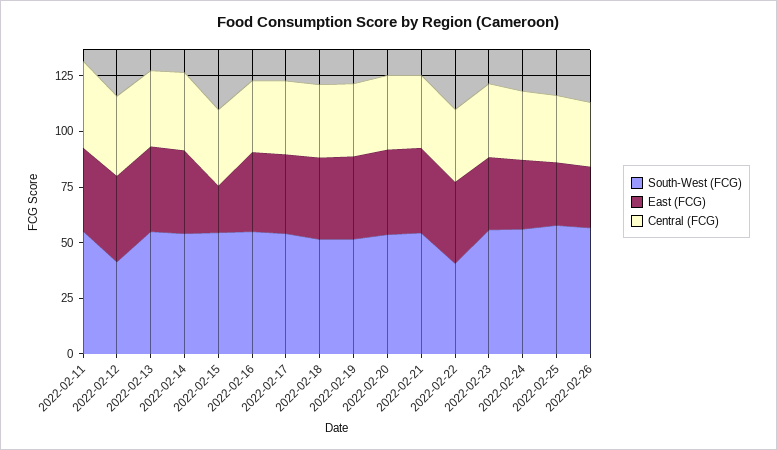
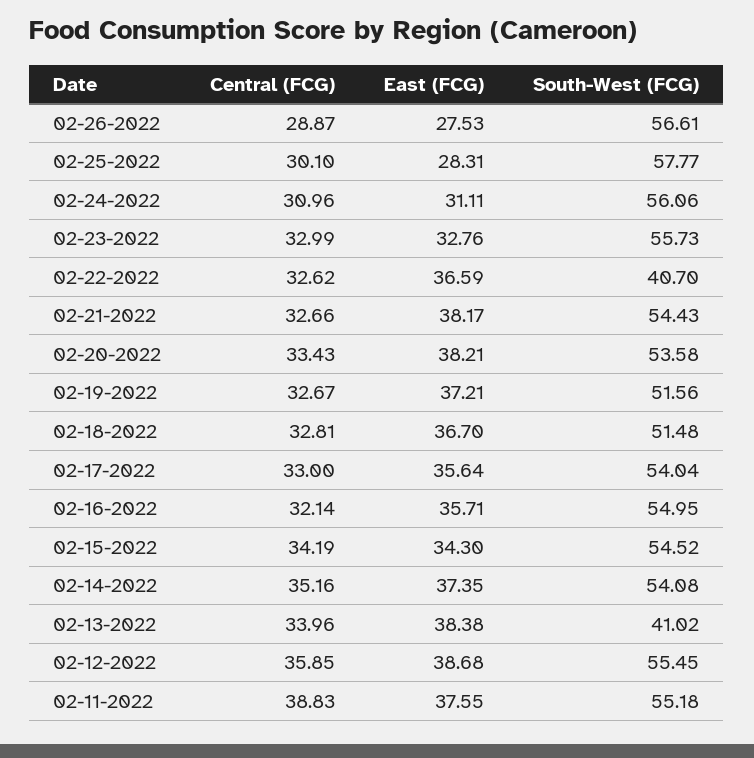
  {
    "South-West (FCG)": {
      "2022-02-11": 55.18,
-     "2022-02-12": 40,
+     "2022-02-12": 55.45,
-     "2022-02-13": 55,
+     "2022-02-13": 41.02,
      "2022-02-14": 54.08,
      "2022-02-15": 54.52,
      "2022-02-16": 54.95,
      "2022-02-17": 54.04,
      "2022-02-18": 51.48,
      "2022-02-19": 51.56,
      "2022-02-20": 53.58,
      "2022-02-21": 54.43,
      "2022-02-22": 40.7,
      "2022-02-23": 55.73,
      "2022-02-24": 56.06,
      "2022-02-25": 57.77,
      "2022-02-26": 56.61
    },
    "East (FCG)": {
      "2022-02-11": 37.55,
      "2022-02-12": 38.68,
      "2022-02-13": 38.38,
      "2022-02-14": 37.35,
-     "2022-02-15": 20,
+     "2022-02-15": 34.3,
      "2022-02-16": 35.71,
      "2022-02-17": 35.64,
      "2022-02-18": 36.7,
      "2022-02-19": 37.21,
      "2022-02-20": 38.21,
      "2022-02-21": 38.17,
      "2022-02-22": 36.59,
      "2022-02-23": 32.76,
      "2022-02-24": 31.11,
      "2022-02-25": 28.31,
      "2022-02-26": 27.53
    },
    "Central (FCG)": {
      "2022-02-11": 38.83,
      "2022-02-12": 35.85,
      "2022-02-13": 33.96,
      "2022-02-14": 35.16,
      "2022-02-15": 34.19,
      "2022-02-16": 32.14,
      "2022-02-17": 33,
      "2022-02-18": 32.81,
      "2022-02-19": 32.67,
      "2022-02-20": 33.43,
      "2022-02-21": 32.66,
      "2022-02-22": 32.62,
      "2022-02-23": 32.99,
      "2022-02-24": 30.96,
      "2022-02-25": 30.1,
      "2022-02-26": 28.87
    }
  }

